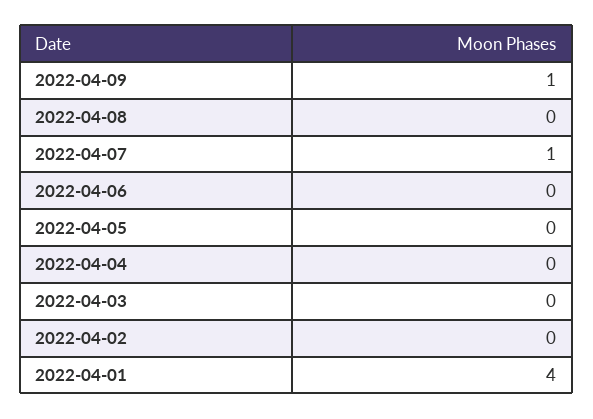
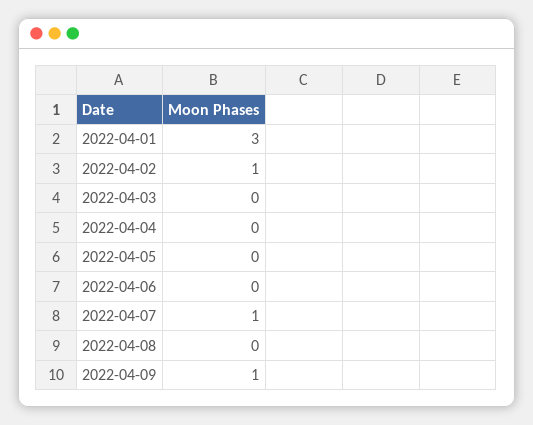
  {
    "2022-04-09": 1,
    "2022-04-08": 0,
    "2022-04-07": 1,
    "2022-04-06": 0,
    "2022-04-05": 0,
    "2022-04-04": 0,
    "2022-04-03": 0,
-   "2022-04-02": 0,
+   "2022-04-02": 1,
-   "2022-04-01": 4
+   "2022-04-01": 3
  }

